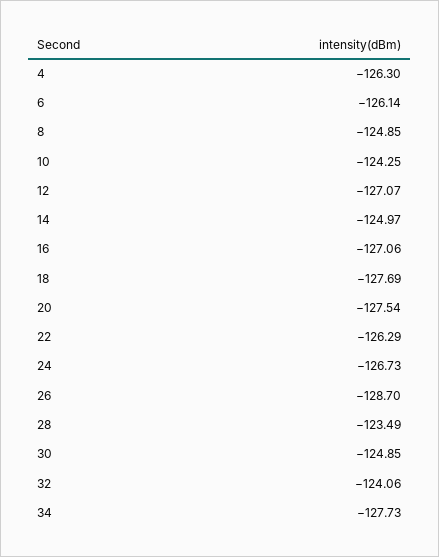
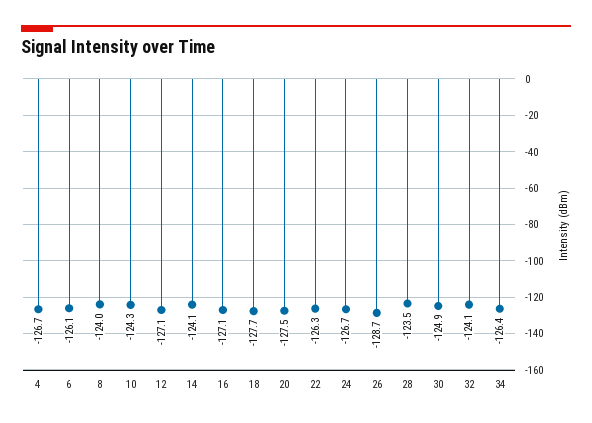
  {
-   "4": -126.3,
+   "4": -126.7,
    "6": -126.14,
-   "8": -124.85,
+   "8": -124,
    "10": -124.25,
    "12": -127.07,
-   "14": -124.97,
+   "14": -124.1,
    "16": -127.06,
    "18": -127.69,
    "20": -127.54,
    "22": -126.29,
    "24": -126.73,
    "26": -128.7,
    "28": -123.49,
    "30": -124.85,
    "32": -124.06,
-   "34": -127.73
+   "34": -126.4
  }

